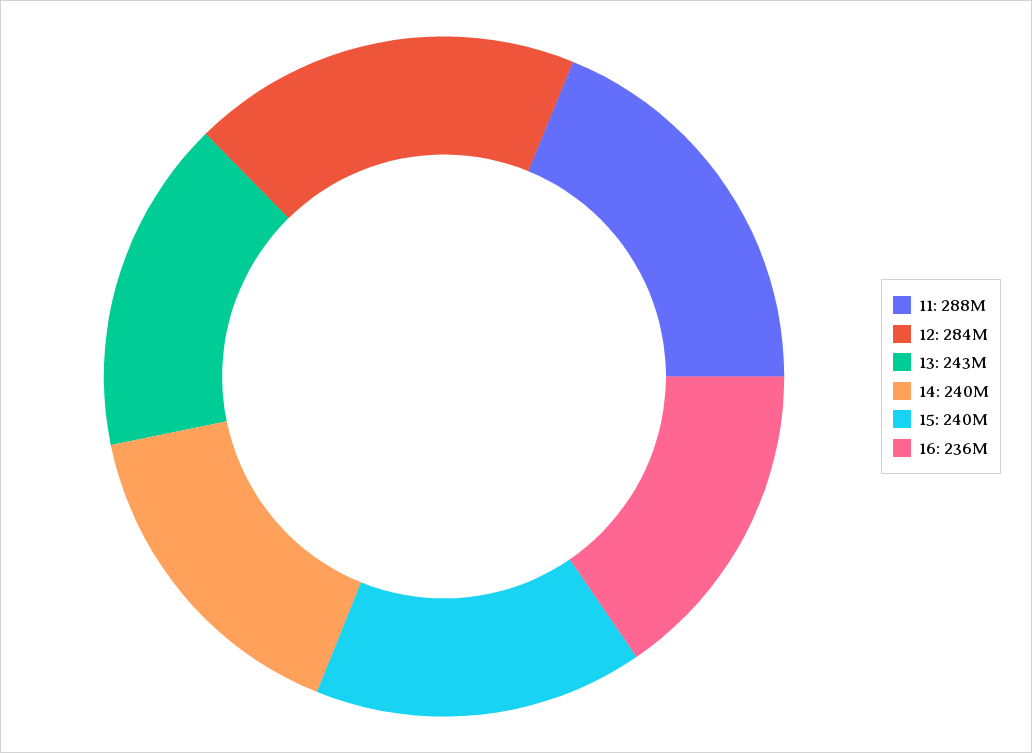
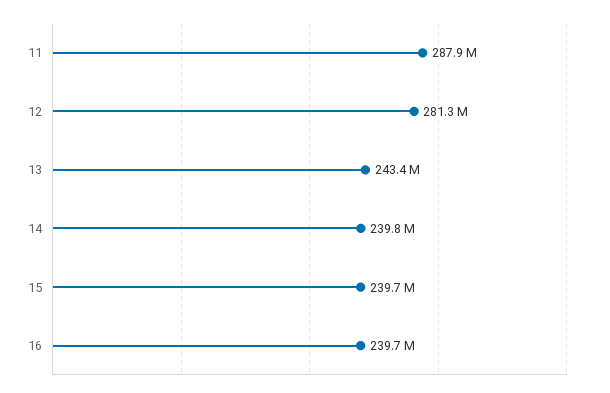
  {
    "11": 287900000,
-   "12": 284000000,
+   "12": 281300000,
    "13": 243400000,
    "14": 239800000,
    "15": 239700000,
-   "16": 236000000
+   "16": 239700000
  }

